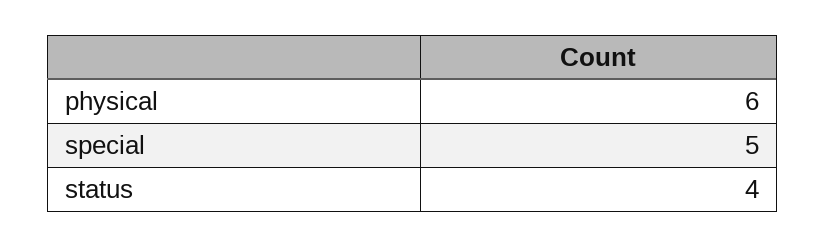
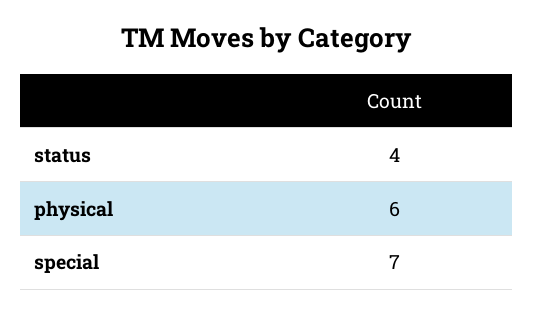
  {
    "physical": 6,
-   "special": 5,
+   "special": 7,
    "status": 4
  }

